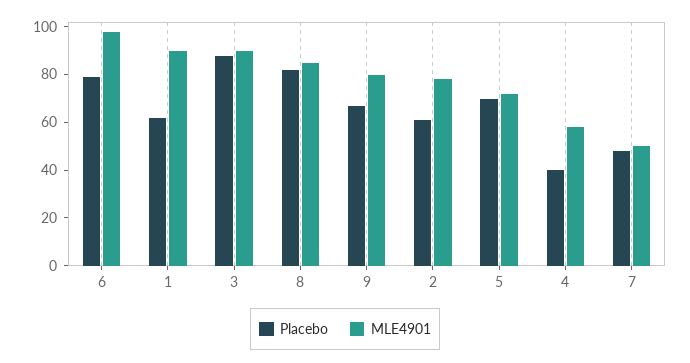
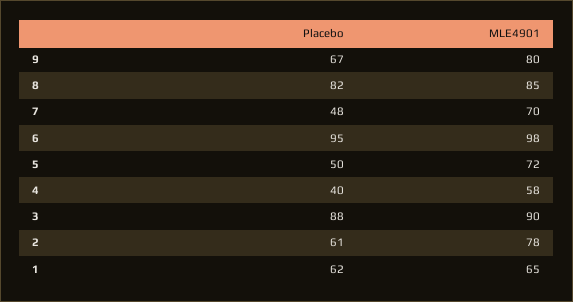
  {
    "Placebo": {
-     "6": 80,
+     "6": 95,
      "1": 62,
      "3": 88,
      "8": 82,
      "9": 67,
      "2": 61,
-     "5": 70,
+     "5": 50,
      "4": 40,
      "7": 48
    },
    "MLE4901": {
      "6": 98,
-     "1": 90,
+     "1": 65,
      "3": 90,
      "8": 85,
      "9": 80,
      "2": 78,
      "5": 72,
      "4": 58,
-     "7": 50
+     "7": 70
    }
  }

